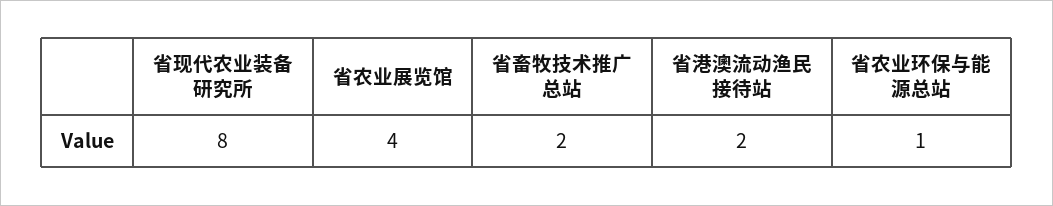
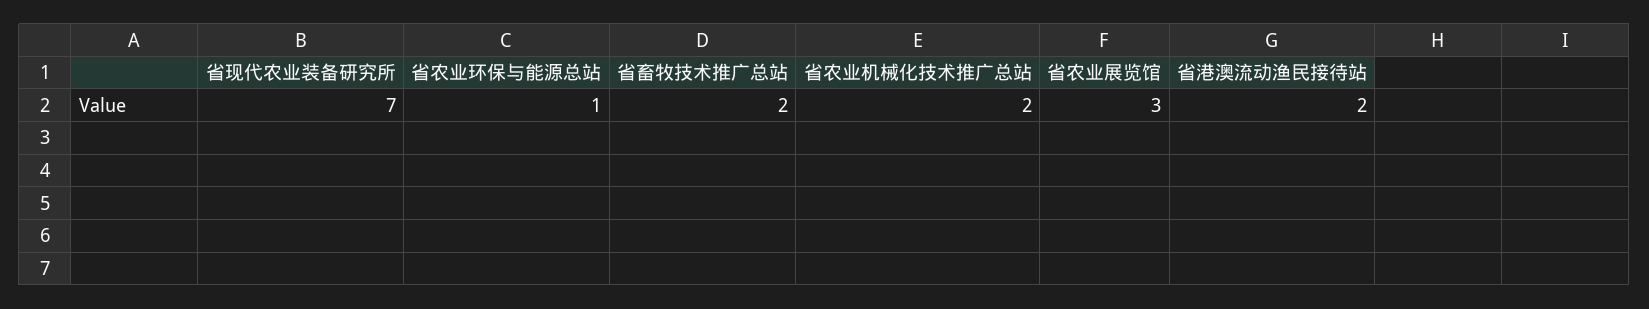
  {
-   "省现代农业装备研究所": 8,
+   "省现代农业装备研究所": 7,
-   "省农业展览馆": 4,
+   "省农业展览馆": 3,
    "省畜牧技术推广总站": 2,
    "省港澳流动渔民接待站": 2,
-   "省农业环保与能源总站": 1
+   "省农业环保与能源总站": 1,
+   "省农业机械化技术推广总站": 2
  }

